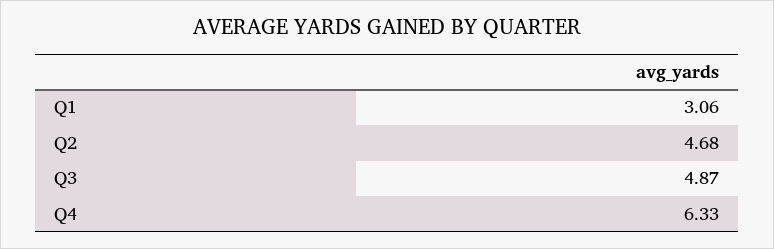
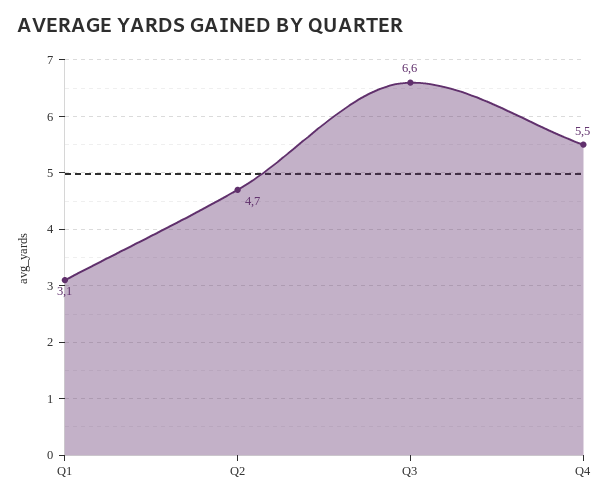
  {
    "Q1": 3.06,
    "Q2": 4.68,
-   "Q3": 4.87,
+   "Q3": 6.6,
-   "Q4": 6.33
+   "Q4": 5.5
  }

